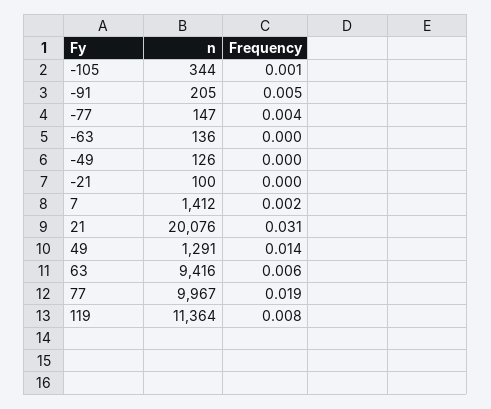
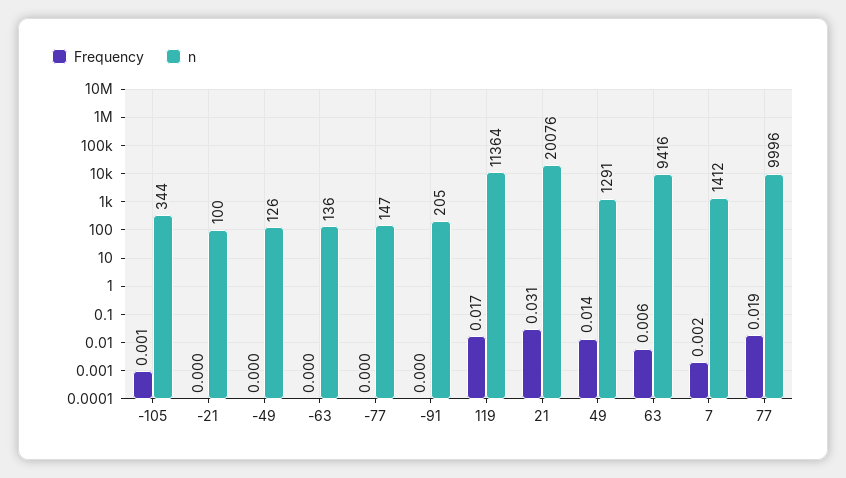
  {
    "n": {
      "-105": 344,
      "-91": 205,
      "-77": 147,
      "-63": 136,
      "-49": 126,
      "-21": 100,
      "7": 1412,
      "21": 20076,
      "49": 1291,
      "63": 9416,
-     "77": 9967,
+     "77": 9996,
      "119": 11364
    },
    "Frequency": {
      "-105": 0.001,
-     "-91": 0.005,
+     "-91": 0,
-     "-77": 0.004,
+     "-77": 0,
      "-63": 0,
      "-49": 0,
      "-21": 0,
      "7": 0.002,
      "21": 0.031,
      "49": 0.014,
      "63": 0.006,
      "77": 0.019,
-     "119": 0.008
+     "119": 0.017
    }
  }

